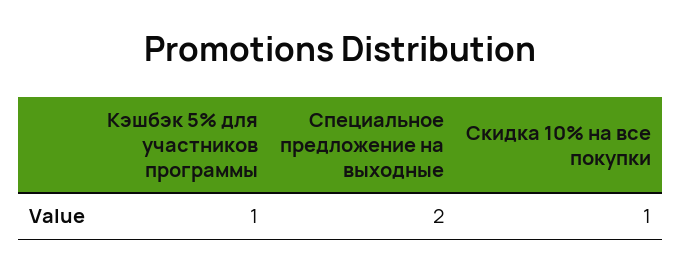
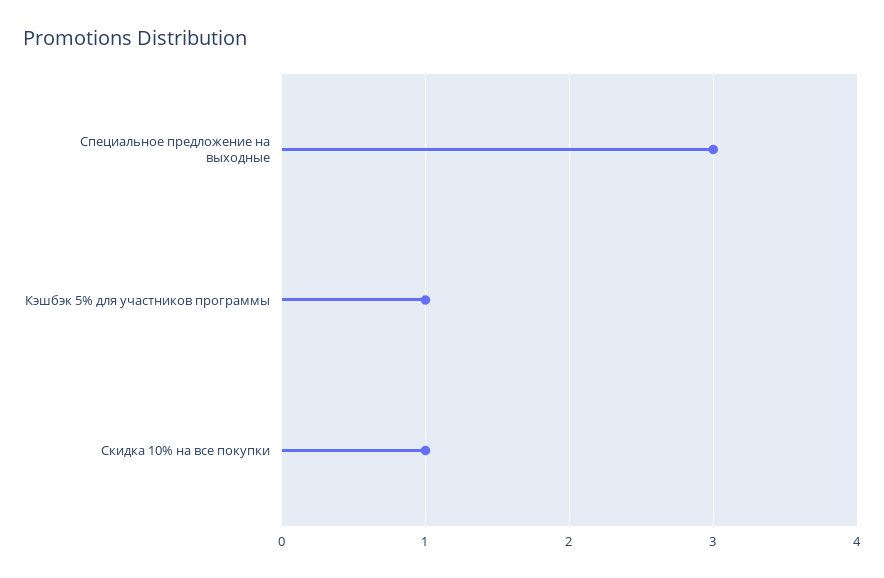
  {
    "Кэшбэк 5% для участников программы": 1,
-   "Специальное предложение на выходные": 2,
+   "Специальное предложение на выходные": 3,
    "Скидка 10% на все покупки": 1
  }

